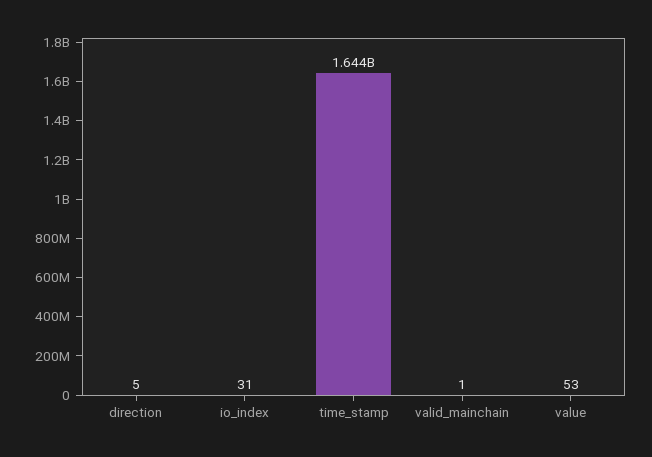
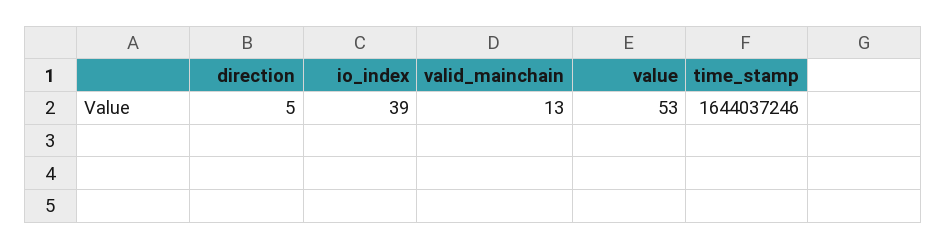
  {
    "direction": 5,
-   "io_index": 31,
+   "io_index": 39,
    "time_stamp": 1644037246,
-   "valid_mainchain": 1,
+   "valid_mainchain": 13,
    "value": 53
  }

